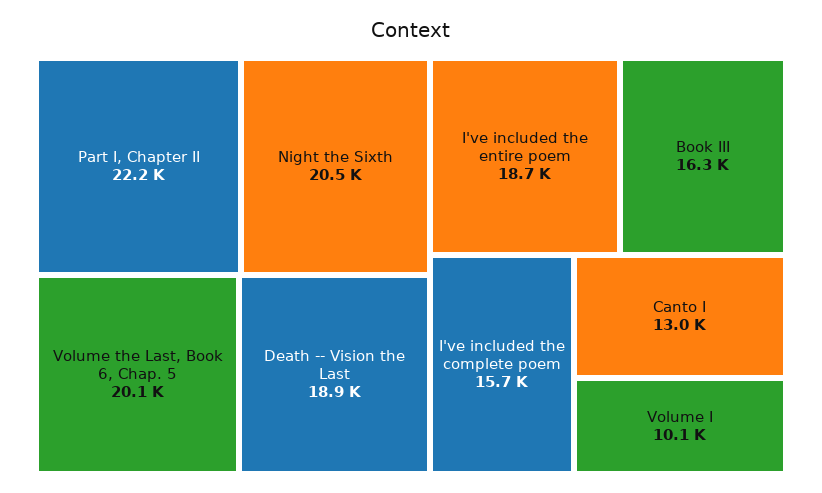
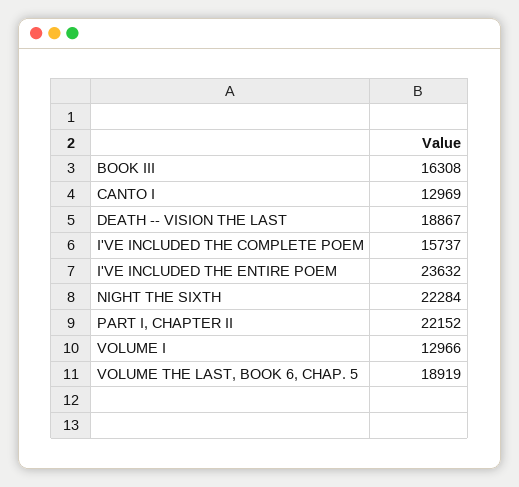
  {
    "Part I, Chapter II": 22152,
-   "Night the Sixth": 20500,
+   "Night the Sixth": 22284,
-   "Volume the Last, Book 6, Chap. 5": 20100,
+   "Volume the Last, Book 6, Chap. 5": 18919,
    "Death -- Vision the Last": 18867,
-   "I've included the entire poem": 18700,
+   "I've included the entire poem": 23632,
    "Book III": 16308,
    "I've included the complete poem": 15737,
    "Canto I": 12969,
-   "Volume I": 10100
+   "Volume I": 12966
  }

